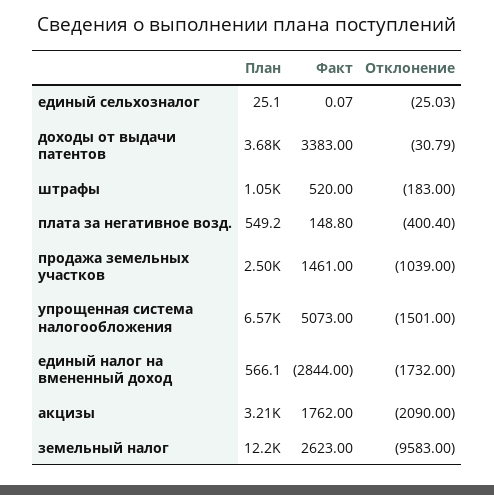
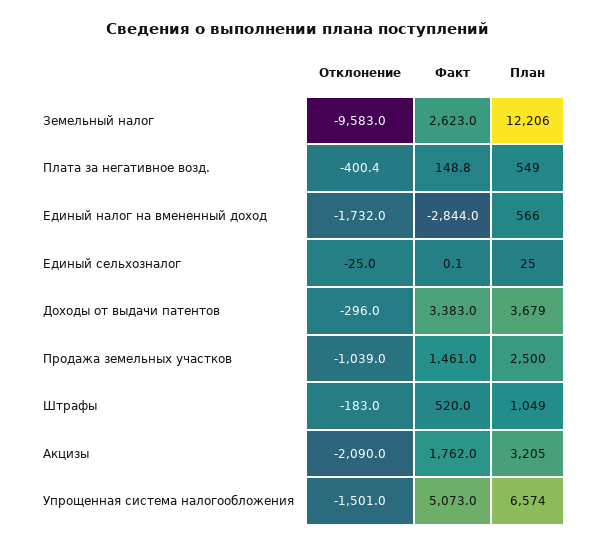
  {
    "План": {
      "единый сельхозналог": 25.1,
      "доходы от выдачи патентов": 3679,
      "штрафы": 1049,
      "плата за негативное возд.": 549.2,
      "продажа земельных участков": 2500,
      "упрощенная система налогообложения": 6574,
      "единый налог на вмененный доход": 566.1,
      "акцизы": 3205,
      "земельный налог": 12206
    },
    "Факт": {
      "единый сельхозналог": 0.07,
      "доходы от выдачи патентов": 3383,
      "штрафы": 520,
      "плата за негативное возд.": 148.8,
      "продажа земельных участков": 1461,
      "упрощенная система налогообложения": 5073,
      "единый налог на вмененный доход": -2844,
      "акцизы": 1762,
      "земельный налог": 2623
    },
    "Отклонение": {
      "единый сельхозналог": -25.03,
-     "доходы от выдачи патентов": -30.79,
+     "доходы от выдачи патентов": -296,
      "штрафы": -183,
      "плата за негативное возд.": -400.4,
      "продажа земельных участков": -1039,
      "упрощенная система налогообложения": -1501,
      "единый налог на вмененный доход": -1732,
      "акцизы": -2090,
      "земельный налог": -9583
    }
  }

